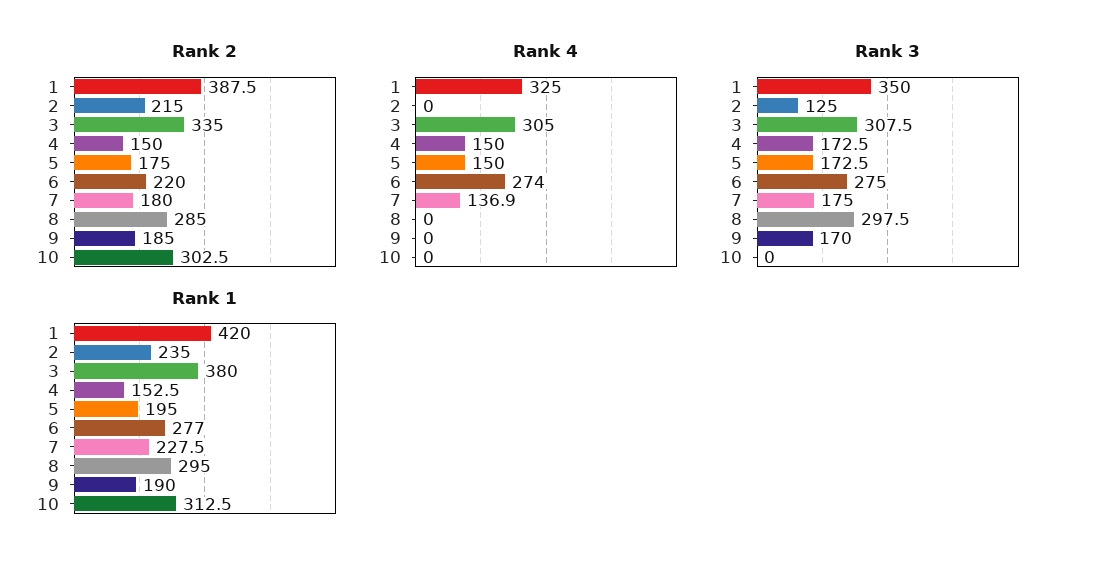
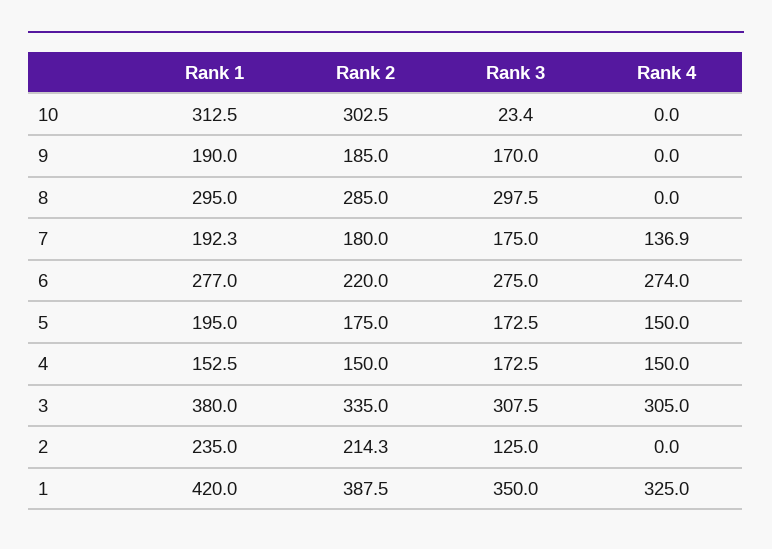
  {
    "Rank 2": {
      "1": 387.5,
-     "2": 215,
+     "2": 214.3,
      "3": 335,
      "4": 150,
      "5": 175,
      "6": 220,
      "7": 180,
      "8": 285,
      "9": 185,
      "10": 302.5
    },
    "Rank 4": {
      "1": 325,
      "2": 0,
      "3": 305,
      "4": 150,
      "5": 150,
      "6": 274,
      "7": 136.9,
      "8": 0,
      "9": 0,
      "10": 0
    },
    "Rank 3": {
      "1": 350,
      "2": 125,
      "3": 307.5,
      "4": 172.5,
      "5": 172.5,
      "6": 275,
      "7": 175,
      "8": 297.5,
      "9": 170,
-     "10": 0
+     "10": 23.4
    },
    "Rank 1": {
      "1": 420,
      "2": 235,
      "3": 380,
      "4": 152.5,
      "5": 195,
      "6": 277,
-     "7": 227.5,
+     "7": 192.3,
      "8": 295,
      "9": 190,
      "10": 312.5
    }
  }

